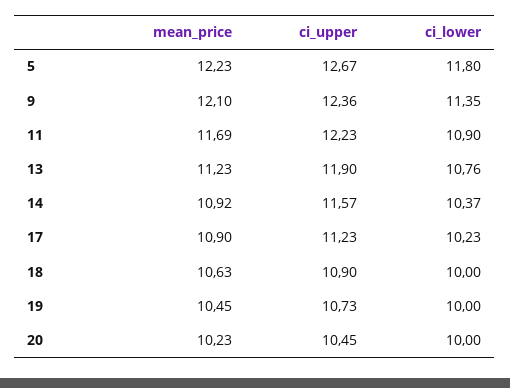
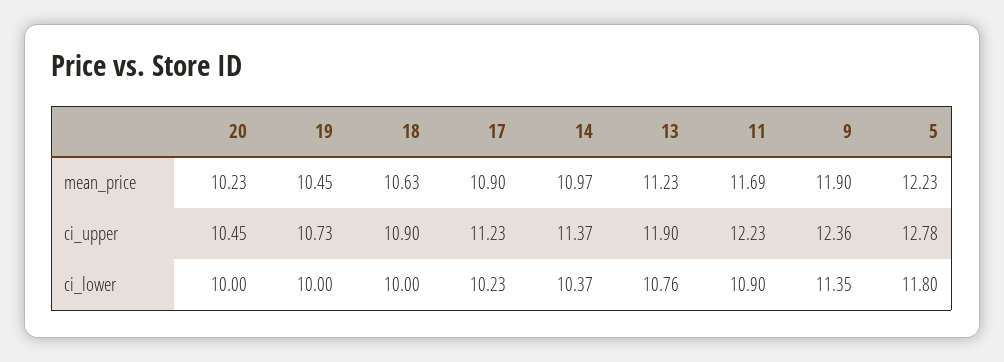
  {
    "mean_price": {
      "5": 12.23,
-     "9": 12.1,
+     "9": 11.9,
      "11": 11.69,
      "13": 11.23,
-     "14": 10.92,
+     "14": 10.97,
      "17": 10.9,
      "18": 10.63,
      "19": 10.45,
      "20": 10.23
    },
    "ci_upper": {
-     "5": 12.67,
+     "5": 12.78,
      "9": 12.36,
      "11": 12.23,
      "13": 11.9,
-     "14": 11.57,
+     "14": 11.37,
      "17": 11.23,
      "18": 10.9,
      "19": 10.73,
      "20": 10.45
    },
    "ci_lower": {
      "5": 11.8,
      "9": 11.35,
      "11": 10.9,
      "13": 10.76,
      "14": 10.37,
      "17": 10.23,
      "18": 10,
      "19": 10,
      "20": 10
    }
  }

